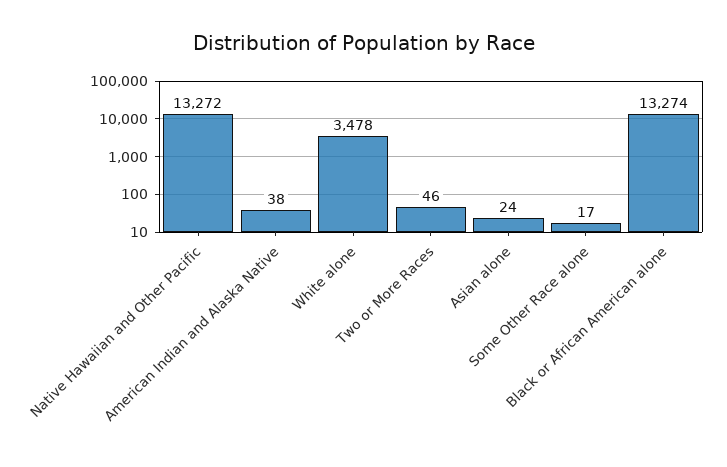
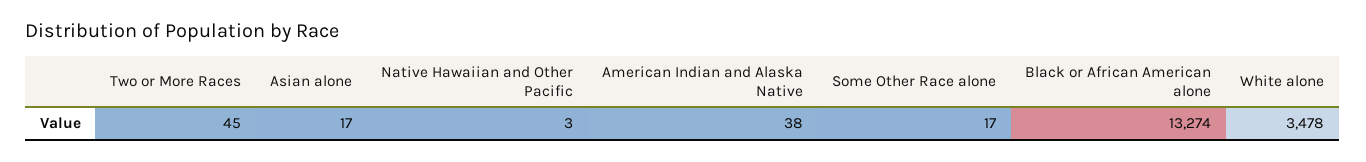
  {
-   "Native Hawaiian and Other Pacific": 13272,
+   "Native Hawaiian and Other Pacific": 3,
    "American Indian and Alaska Native": 38,
    "White alone": 3478,
-   "Two or More Races": 46,
+   "Two or More Races": 45,
-   "Asian alone": 24,
+   "Asian alone": 17,
    "Some Other Race alone": 17,
    "Black or African American alone": 13274
  }

